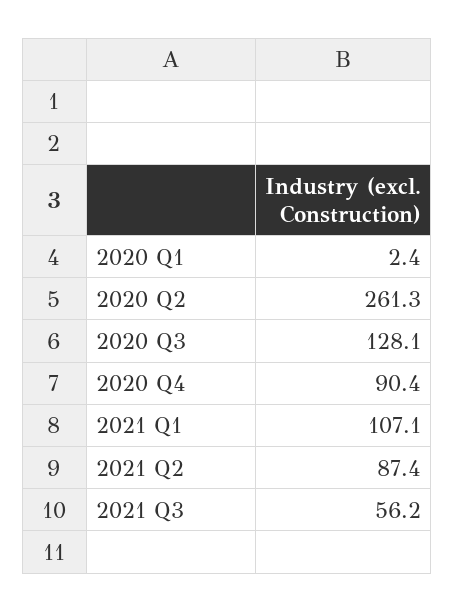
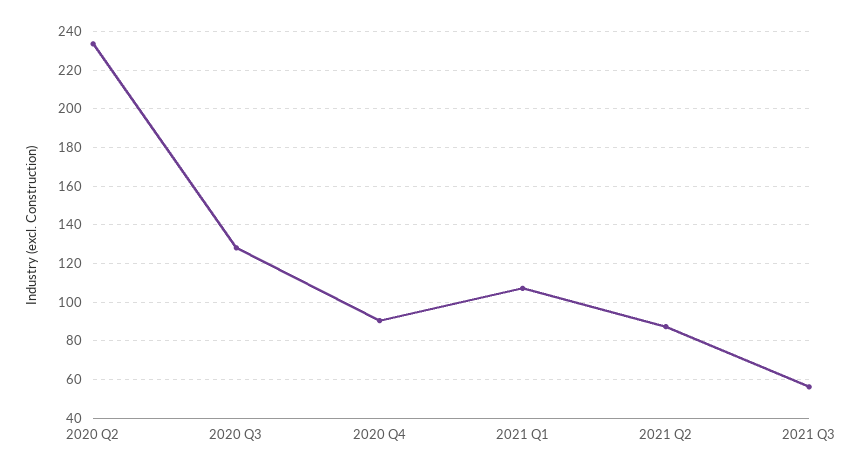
  {
-   "2020 Q1": 2.4,
-   "2020 Q2": 261.3,
+   "2020 Q2": 235,
    "2020 Q3": 128.1,
    "2020 Q4": 90.4,
    "2021 Q1": 107.1,
    "2021 Q2": 87.4,
    "2021 Q3": 56.2
  }

